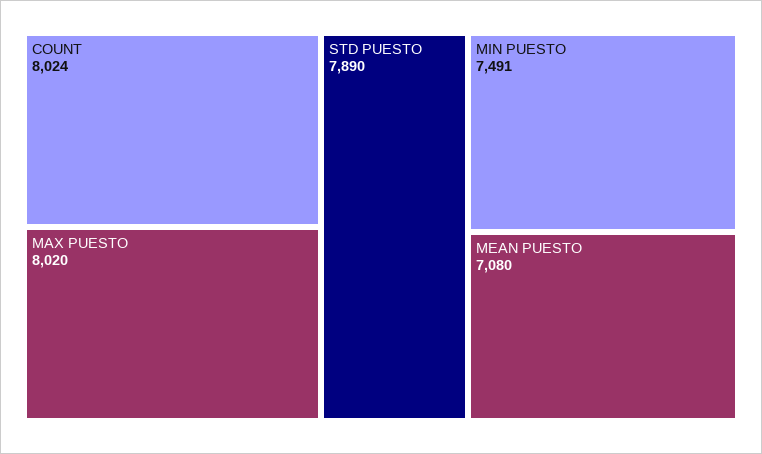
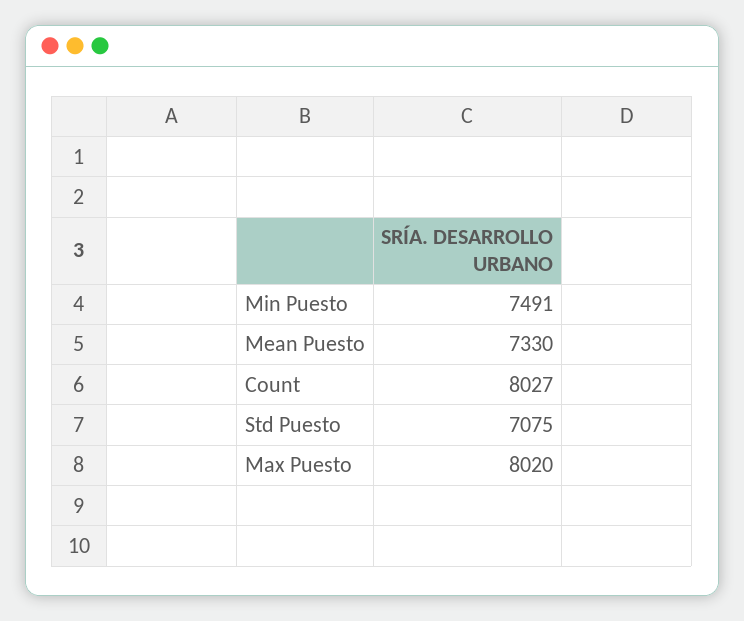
  {
-   "COUNT": 8024,
+   "COUNT": 8027,
    "MAX PUESTO": 8020,
-   "STD PUESTO": 7890,
+   "STD PUESTO": 7075,
    "MIN PUESTO": 7491,
-   "MEAN PUESTO": 7080
+   "MEAN PUESTO": 7330
  }

